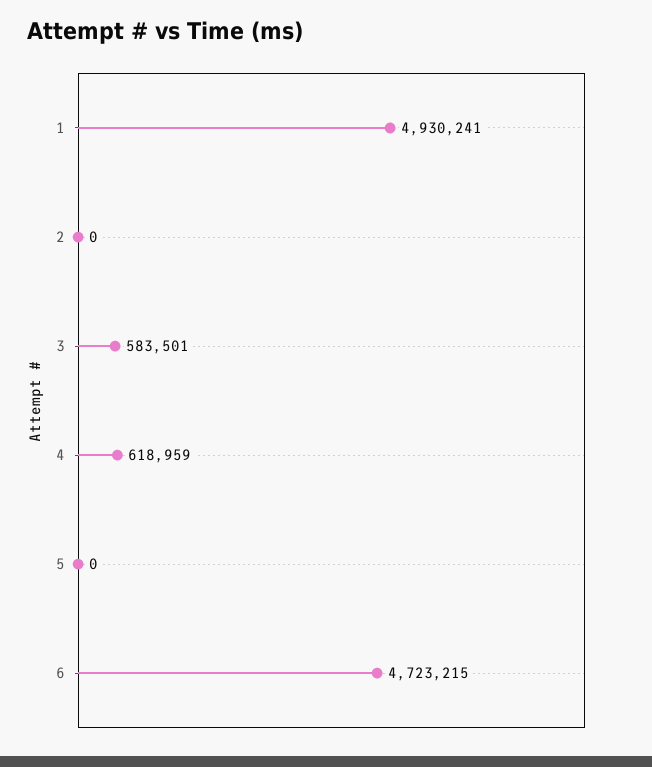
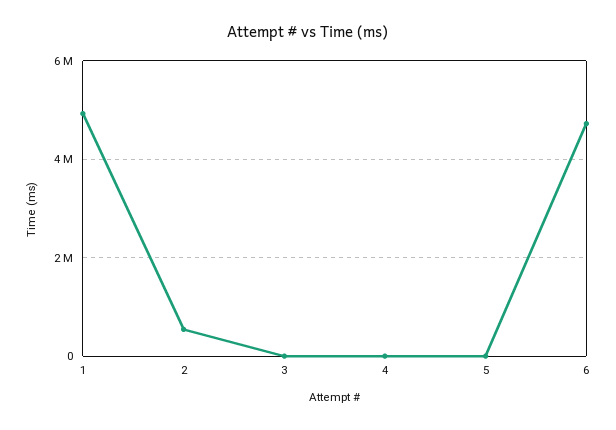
  {
    "1": 4930241,
-   "2": 0,
+   "2": 600000,
-   "3": 583501,
+   "3": 0,
-   "4": 618959,
+   "4": 0,
    "5": 0,
    "6": 4723215
  }

